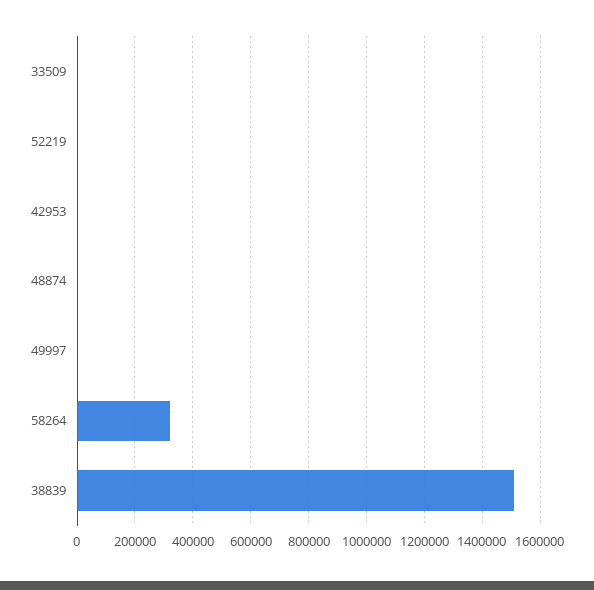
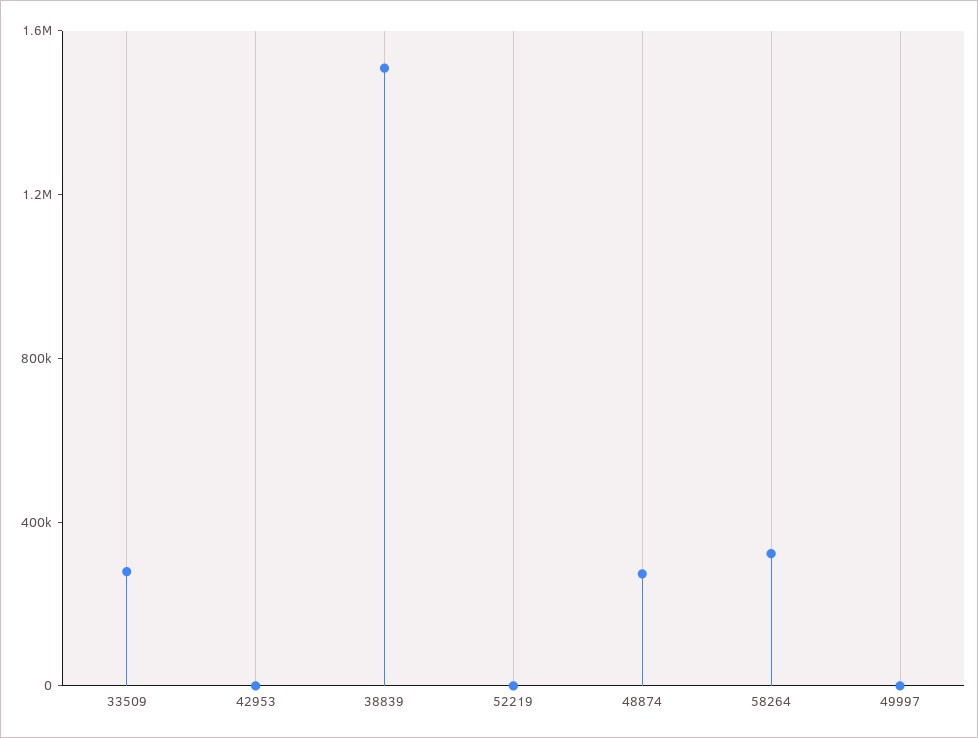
  {
-   "33509": 0,
+   "33509": 300000,
    "52219": 0,
    "42953": 0,
-   "48874": 0,
+   "48874": 300000,
    "49997": 0,
    "58264": 325000,
    "38839": 1500000
  }

